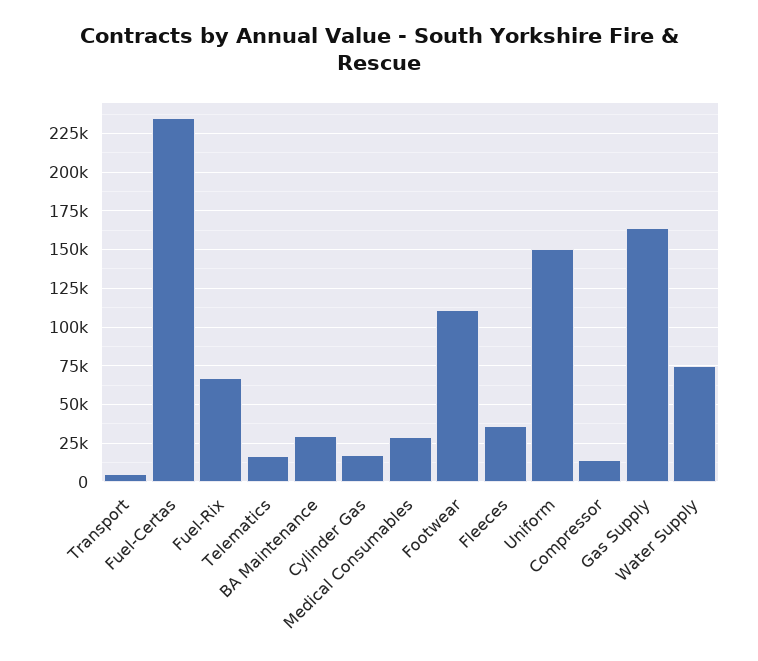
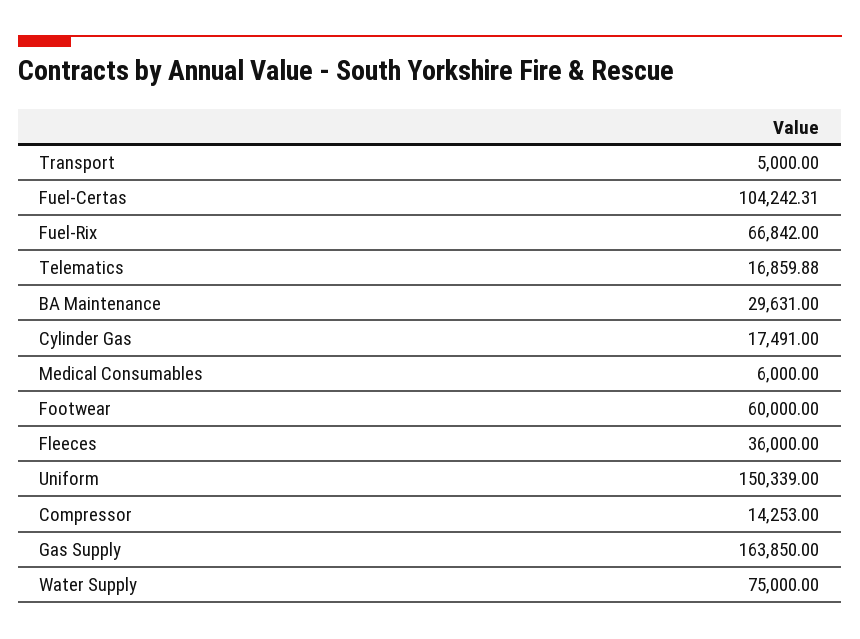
  {
    "Transport": 5000,
-   "Fuel-Certas": 235000,
+   "Fuel-Certas": 104242.31,
    "Fuel-Rix": 66842,
    "Telematics": 16859.88,
    "BA Maintenance": 29631,
    "Cylinder Gas": 17491,
-   "Medical Consumables": 30000,
+   "Medical Consumables": 6000,
-   "Footwear": 110000,
+   "Footwear": 60000,
    "Fleeces": 36000,
    "Uniform": 150339,
    "Compressor": 14253,
    "Gas Supply": 163850,
    "Water Supply": 75000
  }

